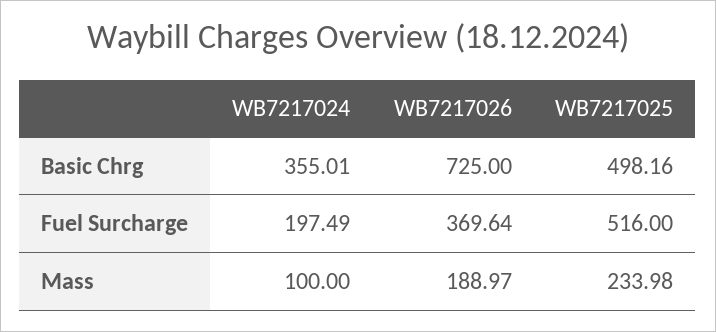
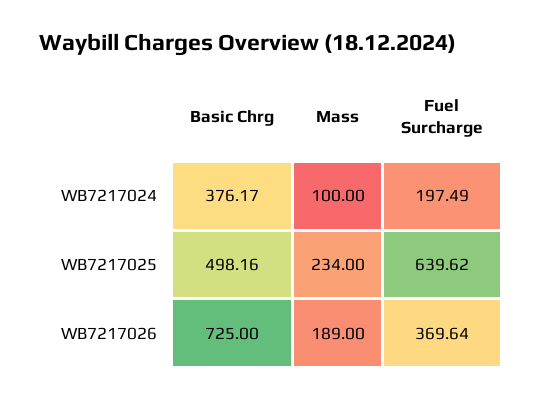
  {
    "WB7217024": {
-     "Basic Chrg": 355.01,
+     "Basic Chrg": 376.17,
      "Fuel Surcharge": 197.49,
      "Mass": 100
    },
    "WB7217026": {
      "Basic Chrg": 725,
      "Fuel Surcharge": 369.64,
-     "Mass": 188.97
+     "Mass": 189
    },
    "WB7217025": {
      "Basic Chrg": 498.16,
-     "Fuel Surcharge": 516,
+     "Fuel Surcharge": 639.62,
-     "Mass": 233.98
+     "Mass": 234
    }
  }

